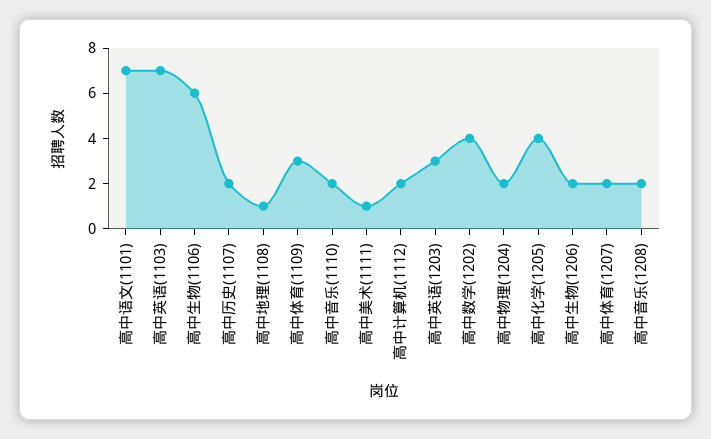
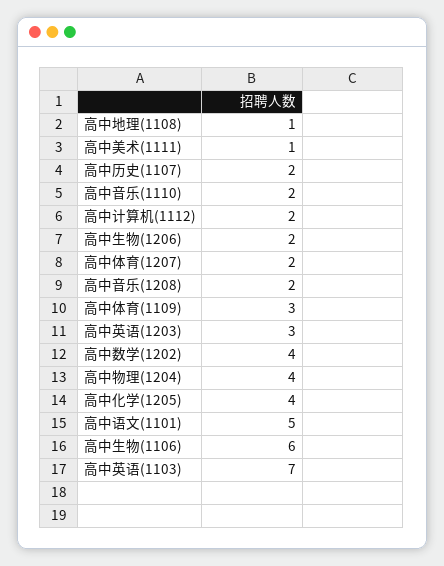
  {
-   "高中语文(1101)": 7,
+   "高中语文(1101)": 5,
    "高中英语(1103)": 7,
    "高中生物(1106)": 6,
    "高中历史(1107)": 2,
    "高中地理(1108)": 1,
    "高中体育(1109)": 3,
    "高中音乐(1110)": 2,
    "高中美术(1111)": 1,
    "高中计算机(1112)": 2,
    "高中英语(1203)": 3,
    "高中数学(1202)": 4,
-   "高中物理(1204)": 2,
+   "高中物理(1204)": 4,
    "高中化学(1205)": 4,
    "高中生物(1206)": 2,
    "高中体育(1207)": 2,
    "高中音乐(1208)": 2
  }

